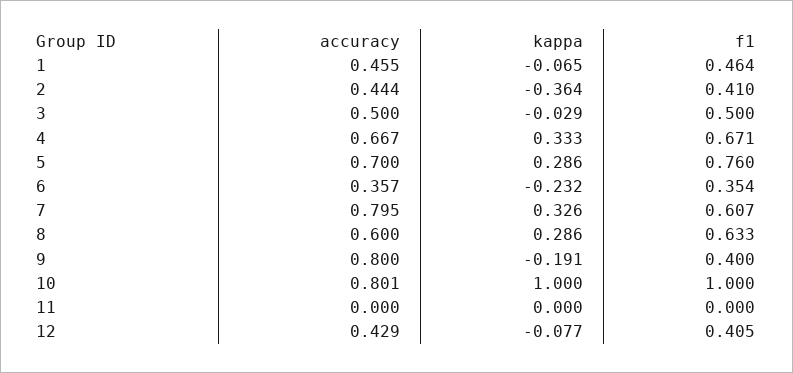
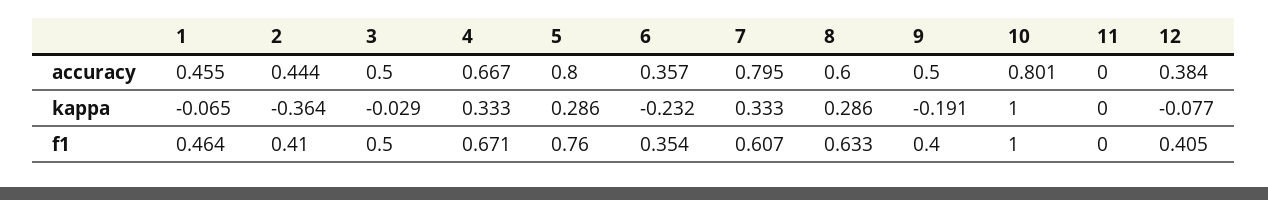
  {
    "accuracy": {
      "1": 0.455,
      "2": 0.444,
      "3": 0.5,
      "4": 0.667,
-     "5": 0.7,
+     "5": 0.8,
      "6": 0.357,
      "7": 0.795,
      "8": 0.6,
-     "9": 0.8,
+     "9": 0.5,
      "10": 0.801,
      "11": 0,
-     "12": 0.429
+     "12": 0.384
    },
    "kappa": {
      "1": -0.065,
      "2": -0.364,
      "3": -0.029,
      "4": 0.333,
      "5": 0.286,
      "6": -0.232,
-     "7": 0.326,
+     "7": 0.333,
      "8": 0.286,
      "9": -0.191,
      "10": 1,
      "11": 0,
      "12": -0.077
    },
    "f1": {
      "1": 0.464,
      "2": 0.41,
      "3": 0.5,
      "4": 0.671,
      "5": 0.76,
      "6": 0.354,
      "7": 0.607,
      "8": 0.633,
      "9": 0.4,
      "10": 1,
      "11": 0,
      "12": 0.405
    }
  }

